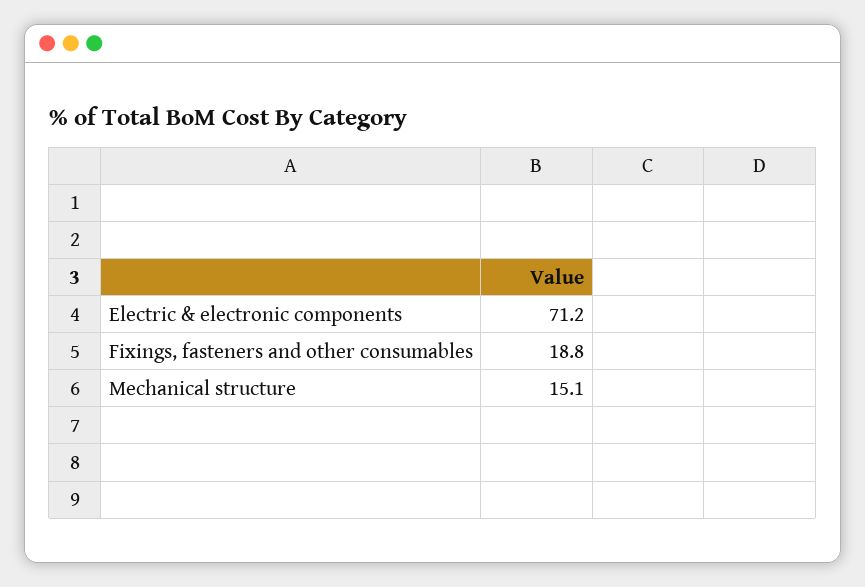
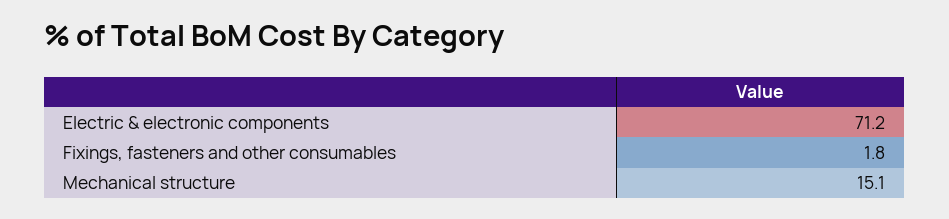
  {
    "Electric & electronic components": 71.2,
-   "Fixings, fasteners and other consumables": 18.8,
+   "Fixings, fasteners and other consumables": 1.8,
    "Mechanical structure": 15.1
  }

